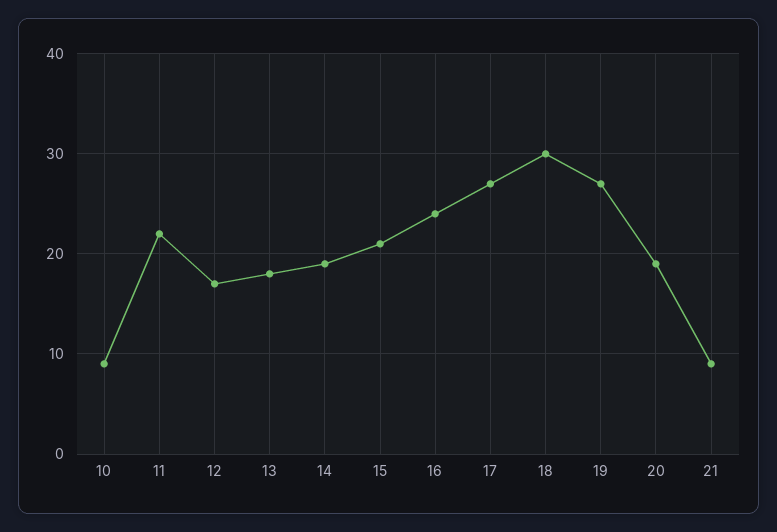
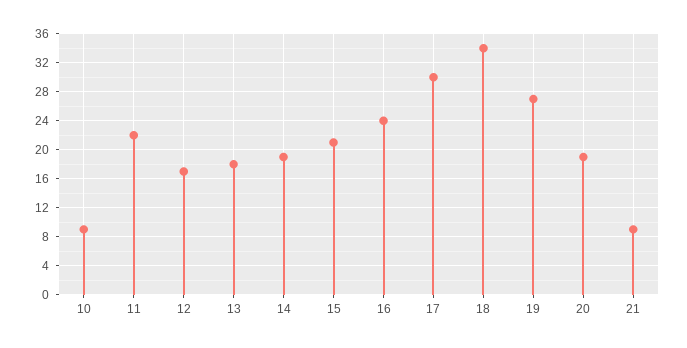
  {
    "10": 9,
    "11": 22,
    "12": 17,
    "13": 18,
    "14": 19,
    "15": 21,
    "16": 24,
-   "17": 27,
+   "17": 30,
-   "18": 30,
+   "18": 34,
    "19": 27,
    "20": 19,
    "21": 9
  }

